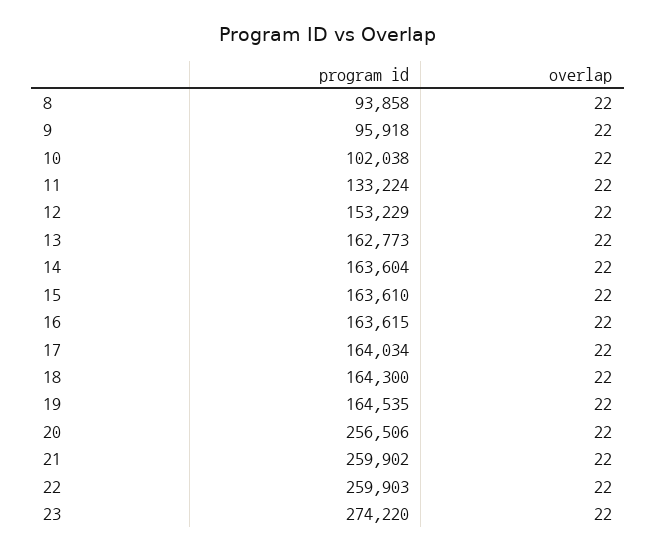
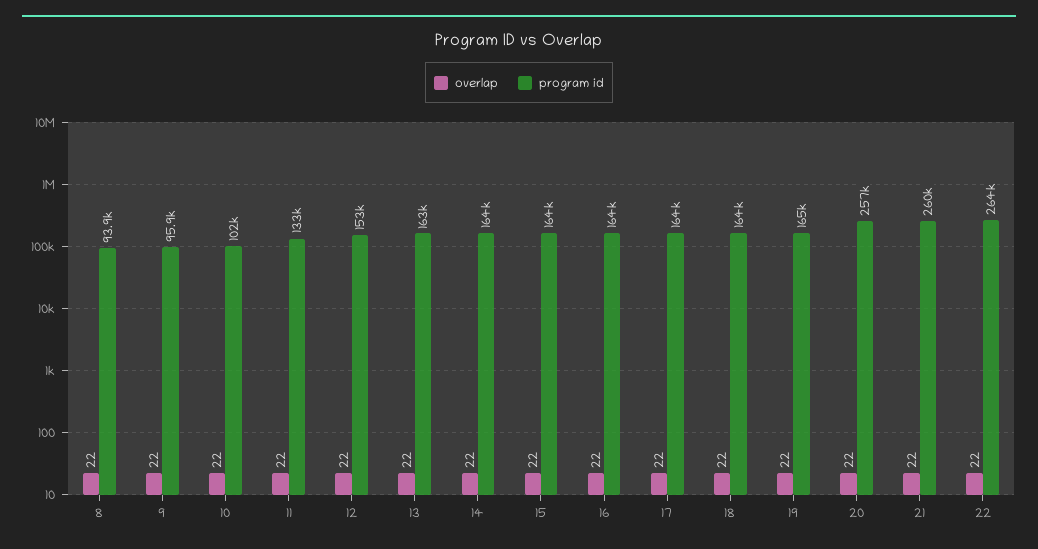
  {
    "program id": {
      "8": 93858,
      "9": 95918,
      "10": 102038,
      "11": 133224,
      "12": 153229,
      "13": 162773,
      "14": 163604,
      "15": 163610,
      "16": 163615,
      "17": 164034,
      "18": 164300,
      "19": 164535,
      "20": 256506,
      "21": 259902,
-     "22": 259903,
+     "22": 264000
-     "23": 274220
    },
    "overlap": {
      "8": 22,
      "9": 22,
      "10": 22,
      "11": 22,
      "12": 22,
      "13": 22,
      "14": 22,
      "15": 22,
      "16": 22,
      "17": 22,
      "18": 22,
      "19": 22,
      "20": 22,
      "21": 22,
-     "22": 22,
+     "22": 22
-     "23": 22
    }
  }

